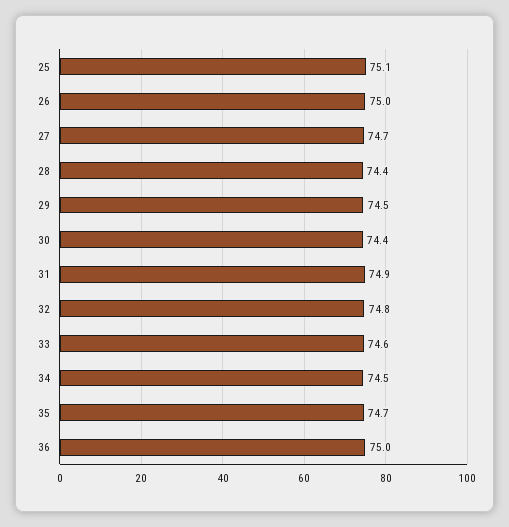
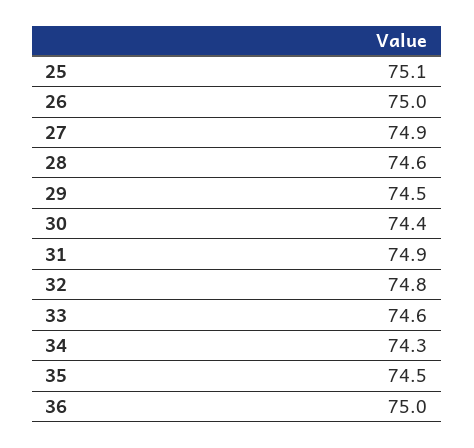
  {
    "25": 75.1,
    "26": 75,
-   "27": 74.7,
+   "27": 74.9,
-   "28": 74.4,
+   "28": 74.6,
    "29": 74.5,
    "30": 74.4,
    "31": 74.9,
    "32": 74.8,
    "33": 74.6,
-   "34": 74.5,
+   "34": 74.3,
-   "35": 74.7,
+   "35": 74.5,
    "36": 75
  }

